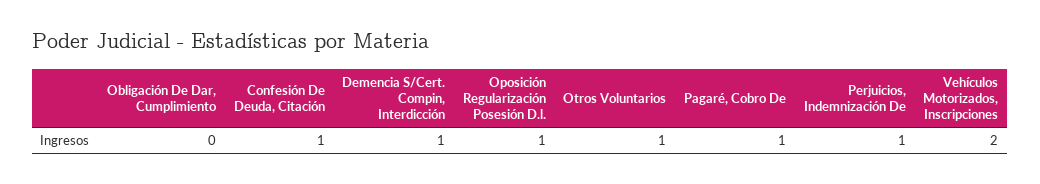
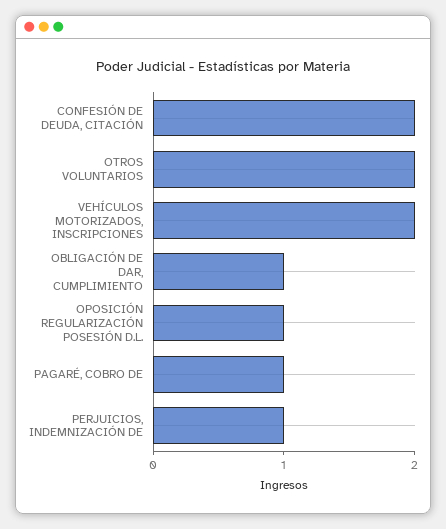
  {
-   "Obligación De Dar, Cumplimiento": 0,
+   "Obligación De Dar, Cumplimiento": 1,
-   "Confesión De Deuda, Citación": 1,
+   "Confesión De Deuda, Citación": 2,
-   "Demencia S/Cert. Compin, Interdicción": 1,
    "Oposición Regularización Posesión D.l.": 1,
-   "Otros Voluntarios": 1,
+   "Otros Voluntarios": 2,
    "Pagaré, Cobro De": 1,
    "Perjuicios, Indemnización De": 1,
    "Vehículos Motorizados, Inscripciones": 2
  }

